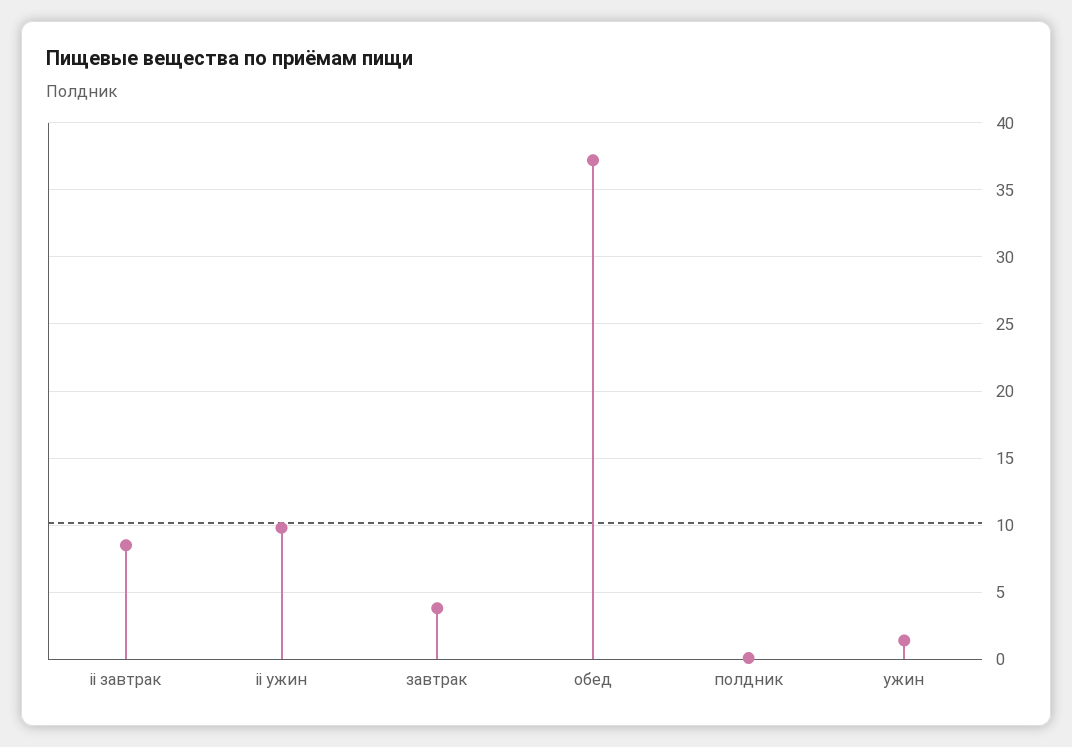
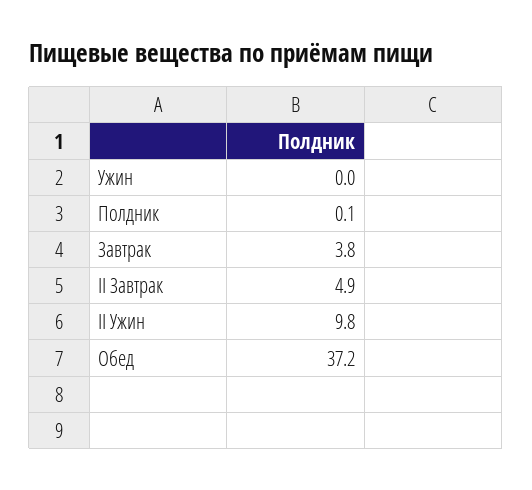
  {
-   "ii завтрак": 8.5,
+   "ii завтрак": 4.9,
    "ii ужин": 9.8,
    "завтрак": 3.8,
    "обед": 37.2,
    "полдник": 0.1,
-   "ужин": 1.5
+   "ужин": 0
  }

